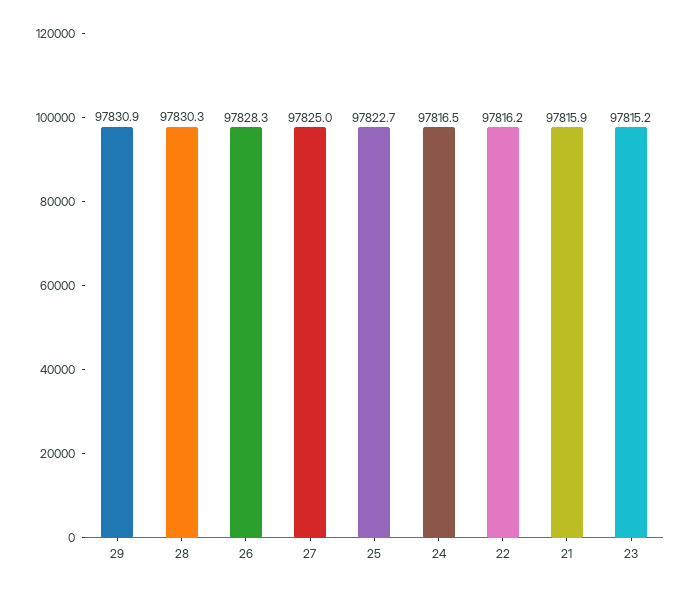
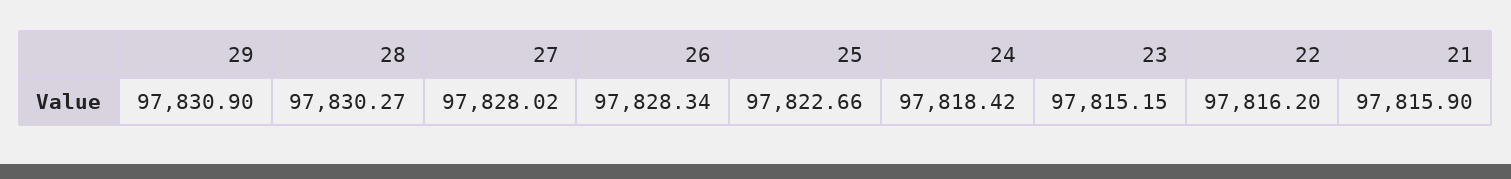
  {
    "29": 97830.9,
    "28": 97830.27,
    "26": 97828.34,
-   "27": 97825,
+   "27": 97828.02,
    "25": 97822.66,
-   "24": 97816.5,
+   "24": 97818.42,
    "22": 97816.2,
    "21": 97815.9,
    "23": 97815.15
  }

